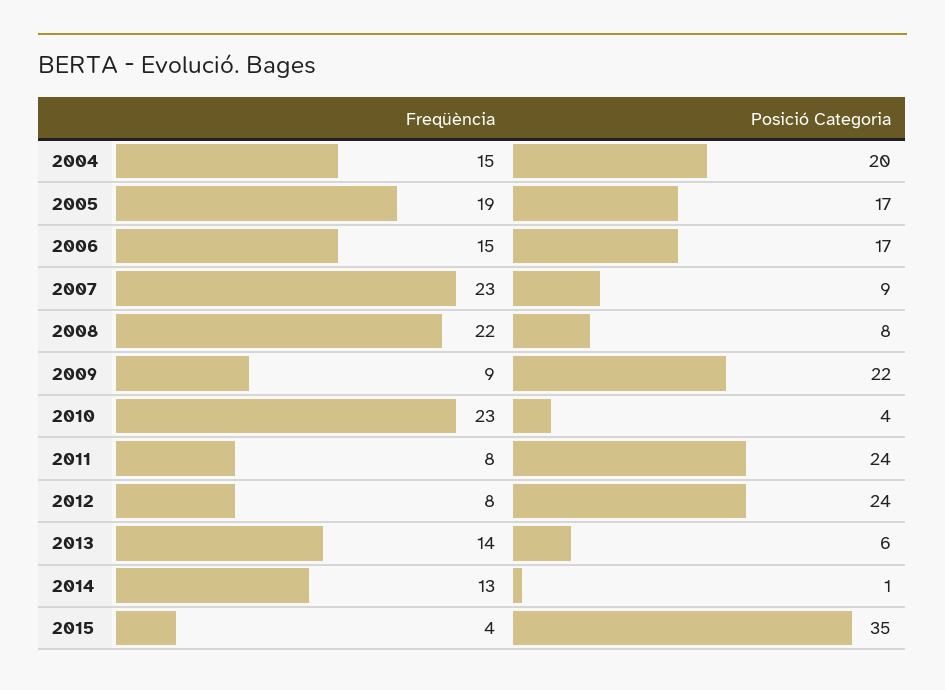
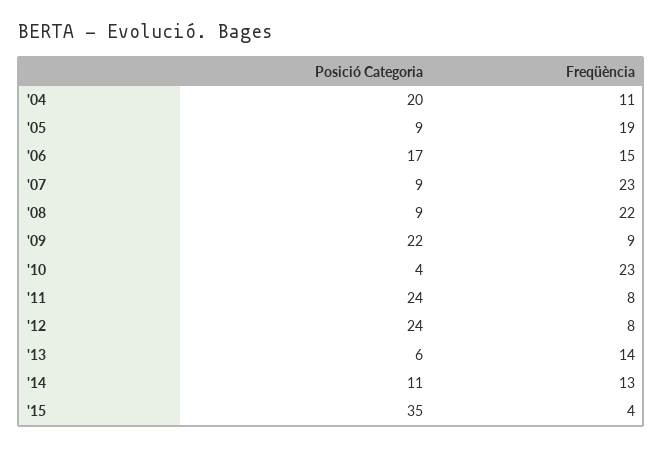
  {
    "Freqüència": {
-     "2004": 15,
+     "2004": 11,
      "2005": 19,
      "2006": 15,
      "2007": 23,
      "2008": 22,
      "2009": 9,
      "2010": 23,
      "2011": 8,
      "2012": 8,
      "2013": 14,
      "2014": 13,
      "2015": 4
    },
    "Posició Categoria": {
      "2004": 20,
-     "2005": 17,
+     "2005": 9,
      "2006": 17,
      "2007": 9,
-     "2008": 8,
+     "2008": 9,
      "2009": 22,
      "2010": 4,
      "2011": 24,
      "2012": 24,
      "2013": 6,
-     "2014": 1,
+     "2014": 11,
      "2015": 35
    }
  }

